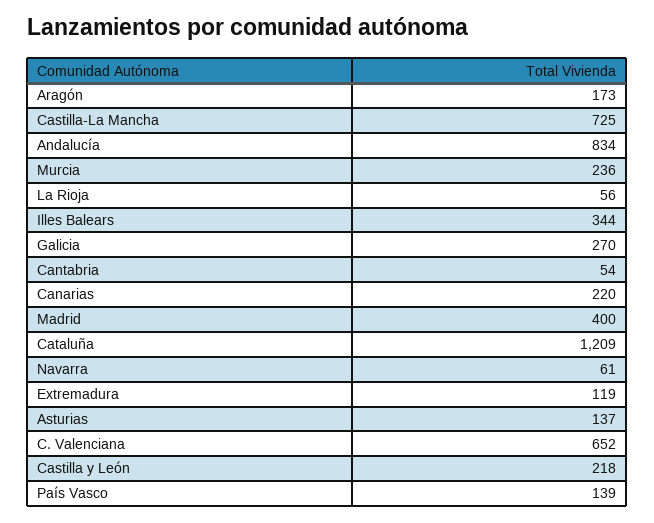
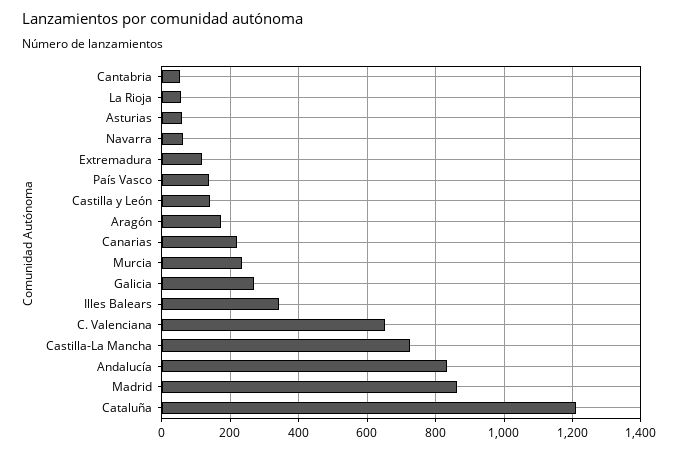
  {
    "Aragón": 173,
    "Castilla-La Mancha": 725,
    "Andalucía": 834,
    "Murcia": 236,
    "La Rioja": 56,
    "Illes Balears": 344,
    "Galicia": 270,
    "Cantabria": 54,
    "Canarias": 220,
-   "Madrid": 400,
+   "Madrid": 860,
    "Cataluña": 1209,
    "Navarra": 61,
    "Extremadura": 119,
-   "Asturias": 137,
+   "Asturias": 60,
    "C. Valenciana": 652,
-   "Castilla y León": 218,
+   "Castilla y León": 140,
    "País Vasco": 139
  }

